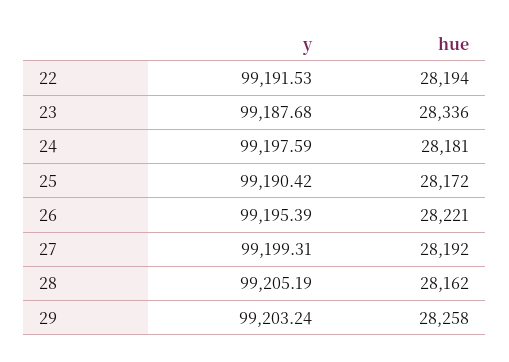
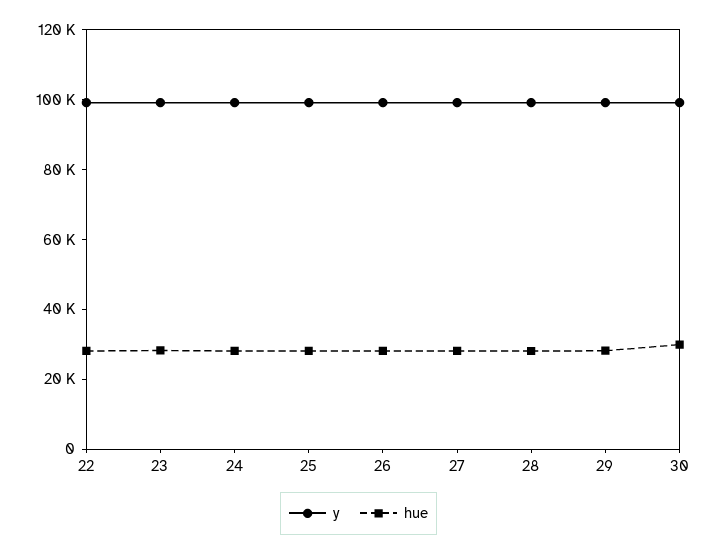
  {
    "y": {
      "22": 99191.53,
      "23": 99187.68,
      "24": 99197.59,
      "25": 99190.42,
      "26": 99195.39,
      "27": 99199.31,
      "28": 99205.19,
-     "29": 99203.24
+     "29": 99203.24,
+     "30": 100000
    },
    "hue": {
      "22": 28194,
      "23": 28336,
      "24": 28181,
      "25": 28172,
      "26": 28221,
      "27": 28192,
      "28": 28162,
-     "29": 28258
+     "29": 28258,
+     "30": 30000
    }
  }

